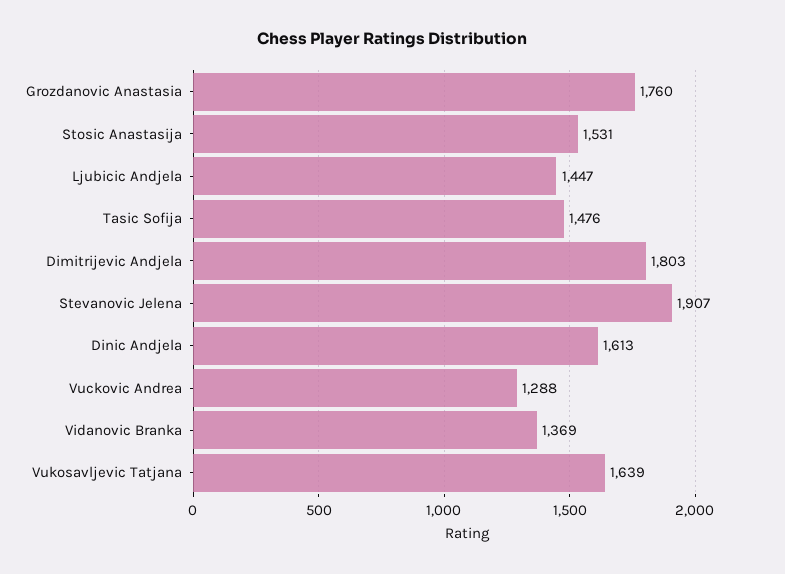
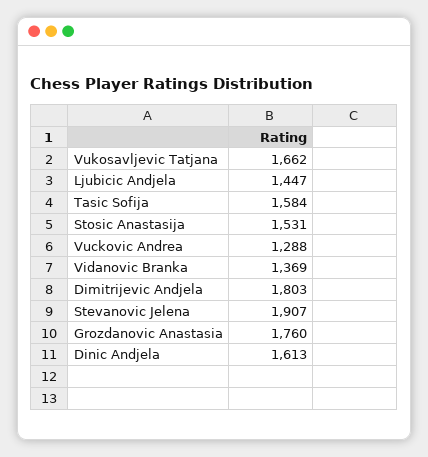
  {
    "Grozdanovic Anastasia": 1760,
    "Stosic Anastasija": 1531,
    "Ljubicic Andjela": 1447,
-   "Tasic Sofija": 1476,
+   "Tasic Sofija": 1584,
    "Dimitrijevic Andjela": 1803,
    "Stevanovic Jelena": 1907,
    "Dinic Andjela": 1613,
    "Vuckovic Andrea": 1288,
    "Vidanovic Branka": 1369,
-   "Vukosavljevic Tatjana": 1639
+   "Vukosavljevic Tatjana": 1662
  }

